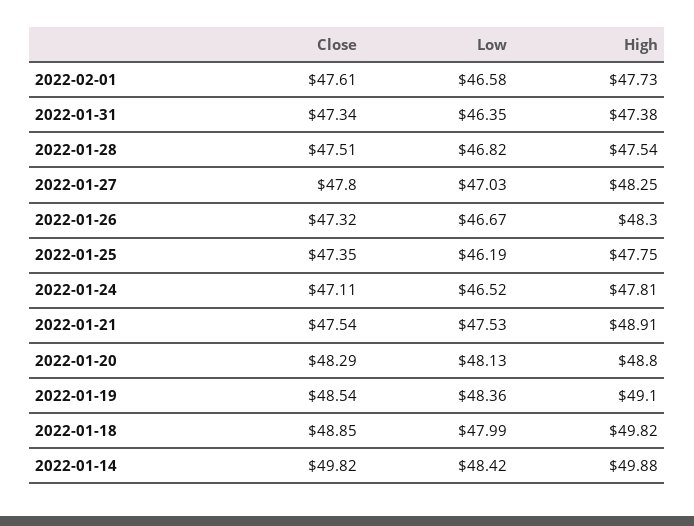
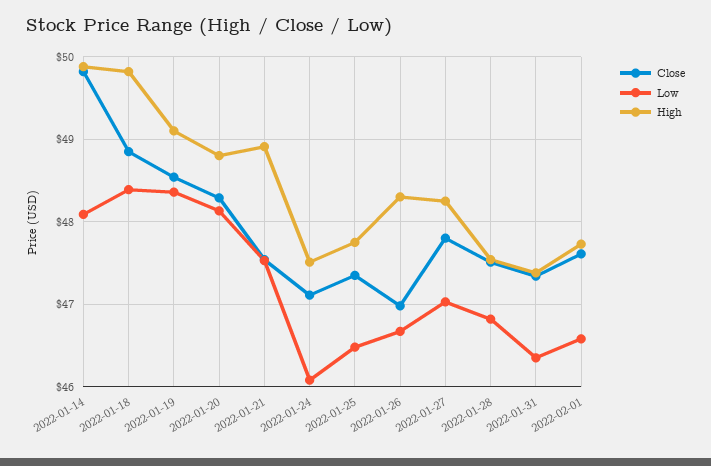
  {
    "Close": {
      "2022-02-01": 47.61,
      "2022-01-31": 47.34,
      "2022-01-28": 47.51,
      "2022-01-27": 47.8,
-     "2022-01-26": 47.32,
+     "2022-01-26": 47,
      "2022-01-25": 47.35,
      "2022-01-24": 47.11,
      "2022-01-21": 47.54,
      "2022-01-20": 48.29,
      "2022-01-19": 48.54,
      "2022-01-18": 48.85,
      "2022-01-14": 49.82
    },
    "Low": {
      "2022-02-01": 46.58,
      "2022-01-31": 46.35,
      "2022-01-28": 46.82,
      "2022-01-27": 47.03,
      "2022-01-26": 46.67,
-     "2022-01-25": 46.19,
+     "2022-01-25": 46.5,
-     "2022-01-24": 46.52,
+     "2022-01-24": 46.1,
      "2022-01-21": 47.53,
      "2022-01-20": 48.13,
      "2022-01-19": 48.36,
-     "2022-01-18": 47.99,
+     "2022-01-18": 48.4,
-     "2022-01-14": 48.42
+     "2022-01-14": 48.1
    },
    "High": {
      "2022-02-01": 47.73,
      "2022-01-31": 47.38,
      "2022-01-28": 47.54,
      "2022-01-27": 48.25,
      "2022-01-26": 48.3,
      "2022-01-25": 47.75,
-     "2022-01-24": 47.81,
+     "2022-01-24": 47.5,
      "2022-01-21": 48.91,
      "2022-01-20": 48.8,
      "2022-01-19": 49.1,
      "2022-01-18": 49.82,
      "2022-01-14": 49.88
    }
  }

